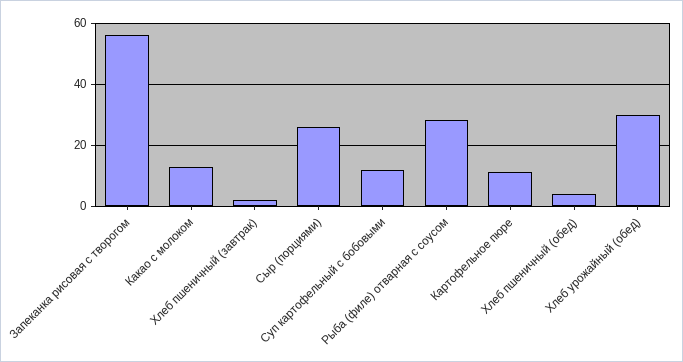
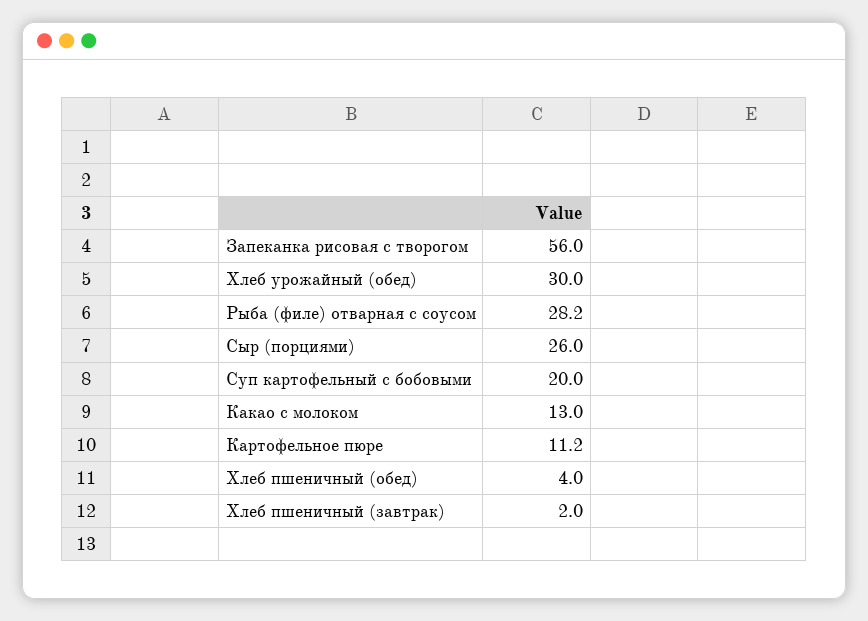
  {
    "Запеканка рисовая с творогом": 56,
    "Какао с молоком": 13,
    "Хлеб пшеничный (завтрак)": 2,
    "Сыр (порциями)": 26,
-   "Суп картофельный с бобовыми": 12,
+   "Суп картофельный с бобовыми": 20,
    "Рыба (филе) отварная с соусом": 28.2,
    "Картофельное пюре": 11.2,
    "Хлеб пшеничный (обед)": 4,
    "Хлеб урожайный (обед)": 30
  }

